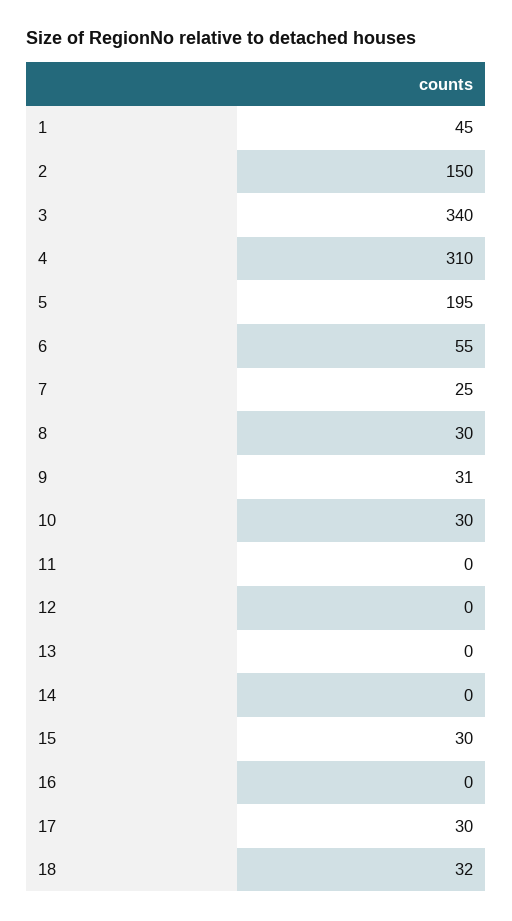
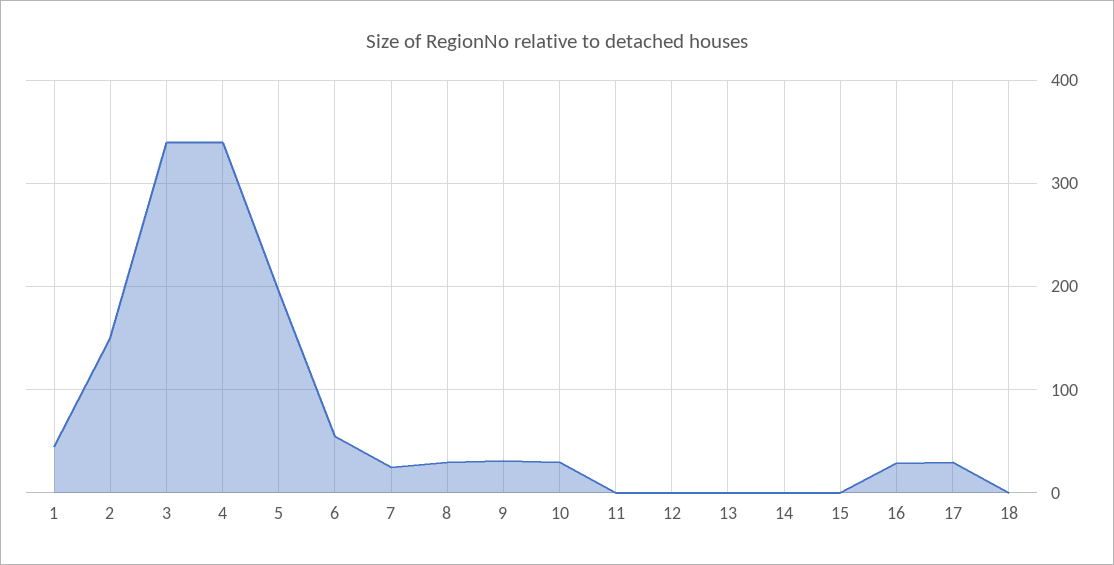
  {
    "1": 45,
    "2": 150,
    "3": 340,
-   "4": 310,
+   "4": 340,
    "5": 195,
    "6": 55,
    "7": 25,
    "8": 30,
    "9": 31,
    "10": 30,
    "11": 0,
    "12": 0,
    "13": 0,
    "14": 0,
-   "15": 30,
+   "15": 0,
-   "16": 0,
+   "16": 30,
    "17": 30,
-   "18": 32
+   "18": 0
  }

